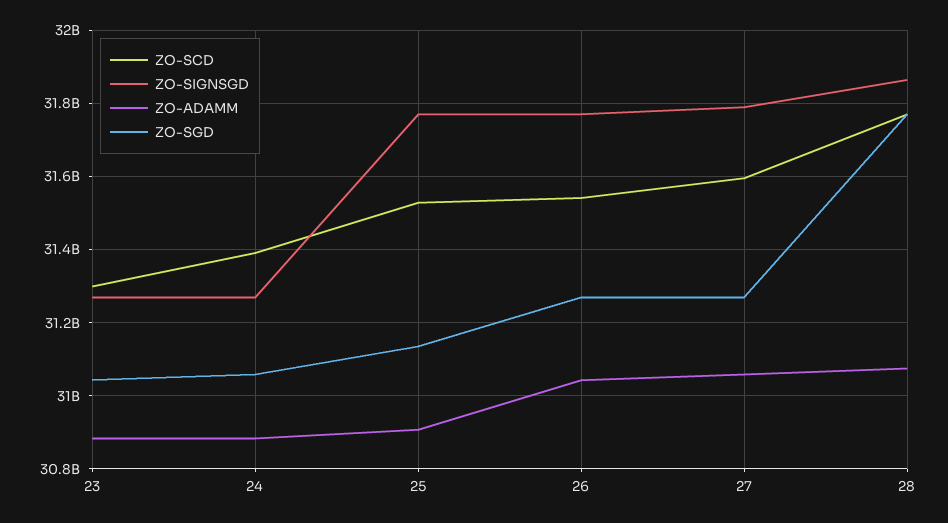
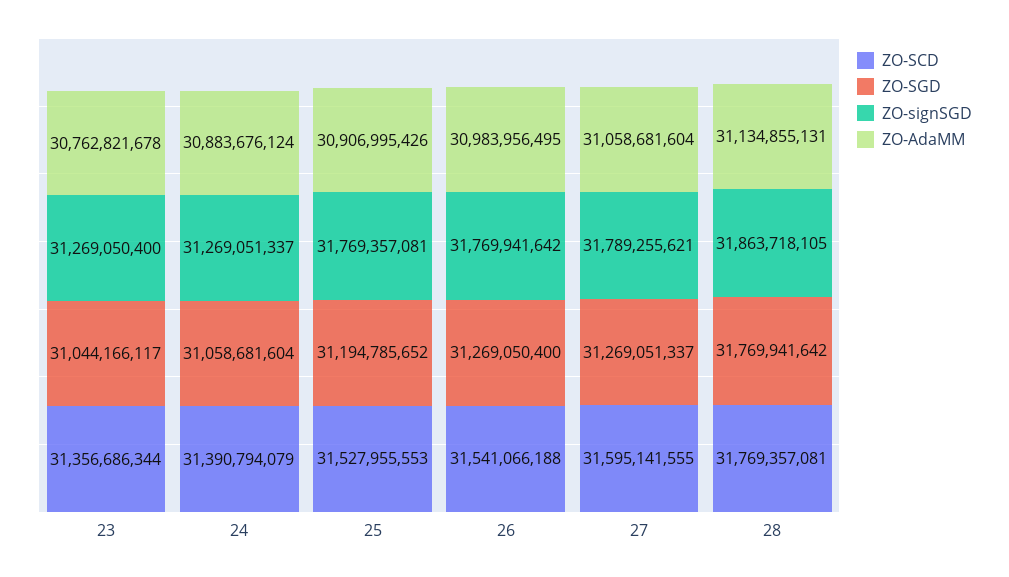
  {
    "ZO-SCD": {
-     "23": 31300000000,
+     "23": 31356686344,
      "24": 31390794079,
      "25": 31527955553,
      "26": 31541066188,
      "27": 31595141555,
      "28": 31769357081
    },
    "ZO-SIGNSGD": {
      "23": 31269050400,
      "24": 31269051337,
      "25": 31769357081,
      "26": 31769941642,
      "27": 31789255621,
      "28": 31863718105
    },
    "ZO-ADAMM": {
-     "23": 30880000000,
+     "23": 30762821678,
      "24": 30883676124,
      "25": 30906995426,
-     "26": 31040000000,
+     "26": 30983956495,
      "27": 31058681604,
-     "28": 31080000000
+     "28": 31134855131
    },
    "ZO-SGD": {
      "23": 31044166117,
      "24": 31058681604,
-     "25": 31140000000,
+     "25": 31194785652,
      "26": 31269050400,
      "27": 31269051337,
      "28": 31769941642
    }
  }

